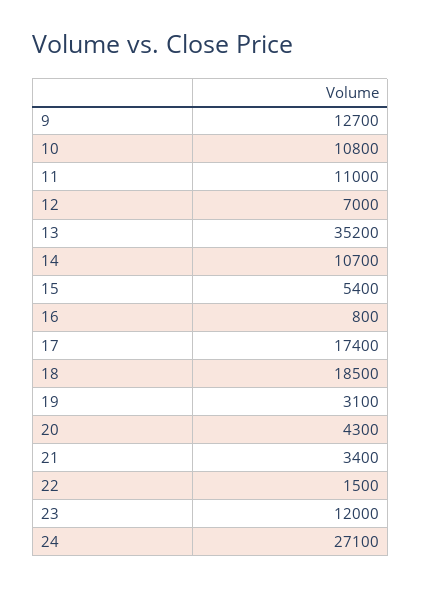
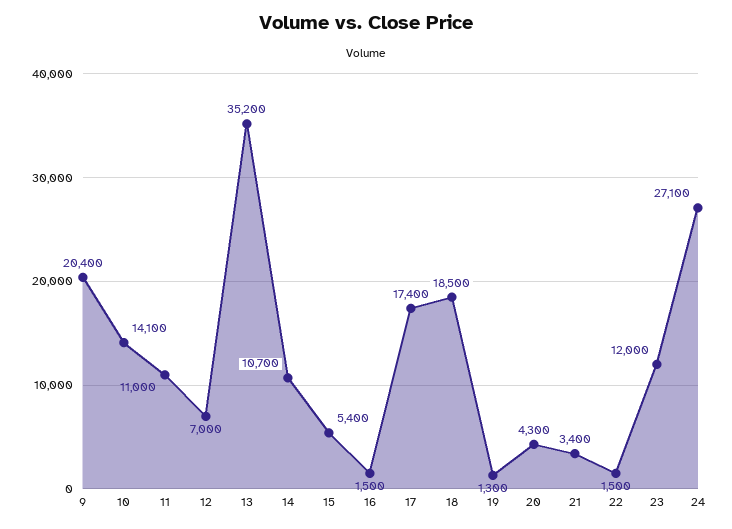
  {
-   "9": 12700,
+   "9": 20400,
-   "10": 10800,
+   "10": 14100,
    "11": 11000,
    "12": 7000,
    "13": 35200,
    "14": 10700,
    "15": 5400,
-   "16": 800,
+   "16": 1500,
    "17": 17400,
    "18": 18500,
-   "19": 3100,
+   "19": 1300,
    "20": 4300,
    "21": 3400,
    "22": 1500,
    "23": 12000,
    "24": 27100
  }

